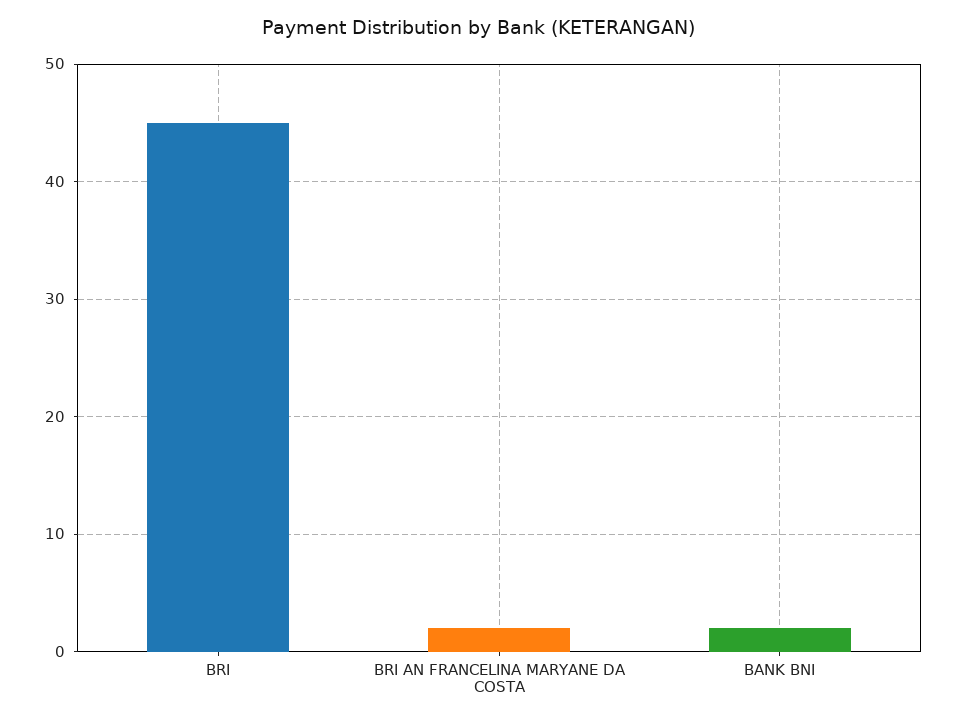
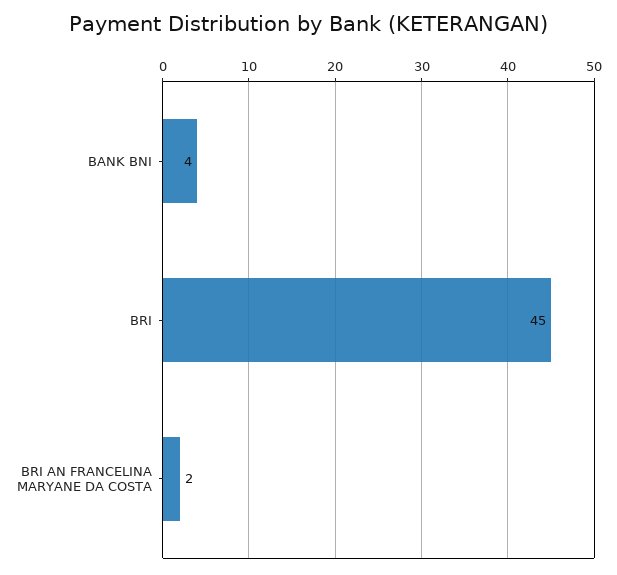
  {
    "BRI": 45,
    "BRI AN FRANCELINA MARYANE DA COSTA": 2,
-   "BANK BNI": 2
+   "BANK BNI": 4
  }

